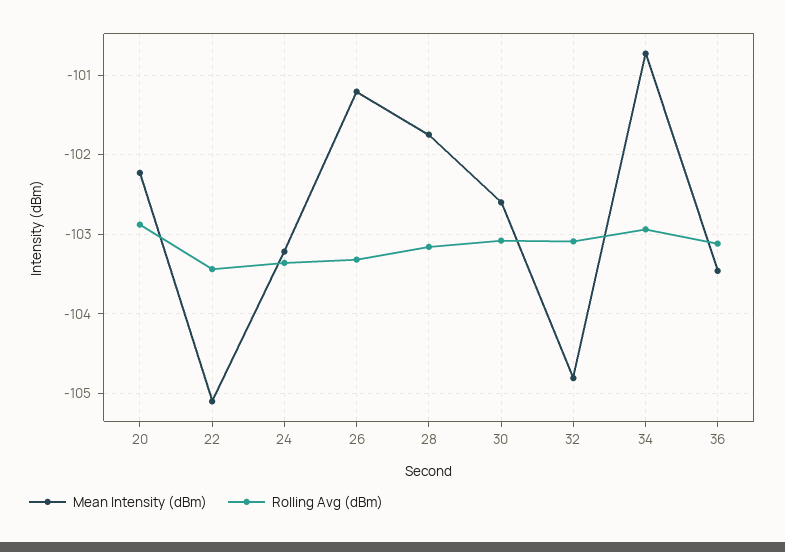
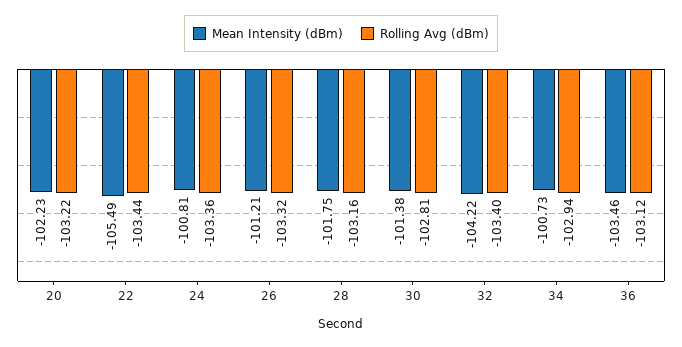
  {
    "Mean Intensity (dBm)": {
      "20": -102.23,
-     "22": -105.1,
+     "22": -105.49,
-     "24": -103.2,
+     "24": -100.81,
      "26": -101.21,
      "28": -101.75,
-     "30": -102.6,
+     "30": -101.38,
-     "32": -104.8,
+     "32": -104.22,
      "34": -100.73,
      "36": -103.46
    },
    "Rolling Avg (dBm)": {
-     "20": -102.9,
+     "20": -103.22,
      "22": -103.44,
      "24": -103.36,
      "26": -103.32,
      "28": -103.16,
-     "30": -103.1,
+     "30": -102.81,
-     "32": -103.1,
+     "32": -103.4,
      "34": -102.94,
      "36": -103.12
    }
  }

